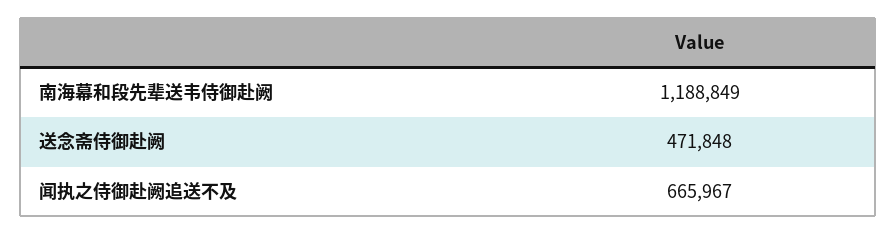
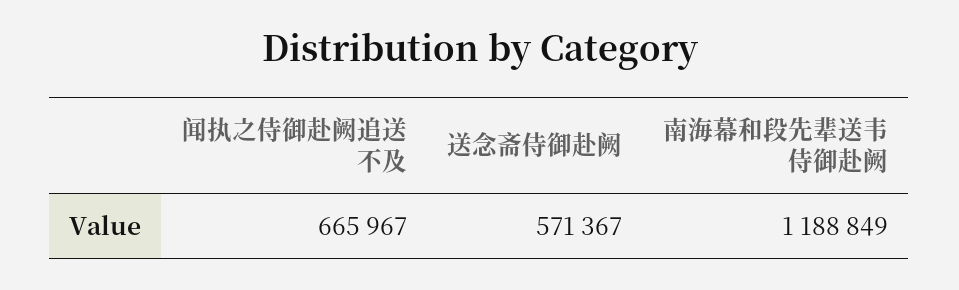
  {
    "南海幕和段先辈送韦侍御赴阙": 1188849,
-   "送念斋侍御赴阙": 471848,
+   "送念斋侍御赴阙": 571367,
    "闻执之侍御赴阙追送不及": 665967
  }

